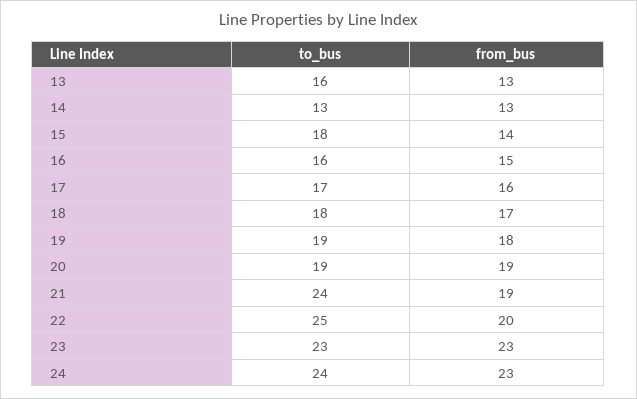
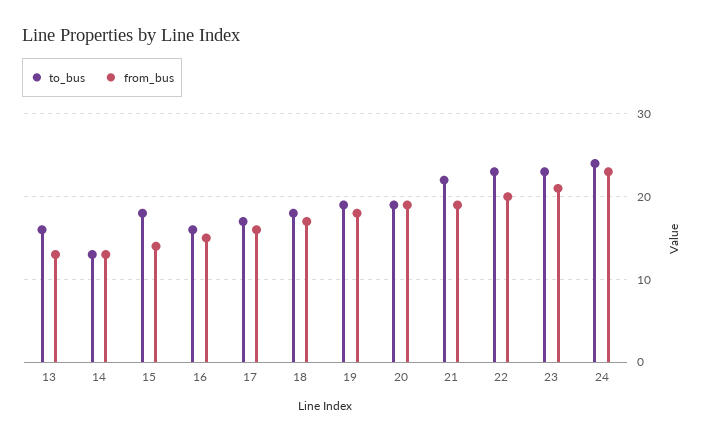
  {
    "to_bus": {
      "13": 16,
      "14": 13,
      "15": 18,
      "16": 16,
      "17": 17,
      "18": 18,
      "19": 19,
      "20": 19,
-     "21": 24,
+     "21": 22,
-     "22": 25,
+     "22": 23,
      "23": 23,
      "24": 24
    },
    "from_bus": {
      "13": 13,
      "14": 13,
      "15": 14,
      "16": 15,
      "17": 16,
      "18": 17,
      "19": 18,
      "20": 19,
      "21": 19,
      "22": 20,
-     "23": 23,
+     "23": 21,
      "24": 23
    }
  }

